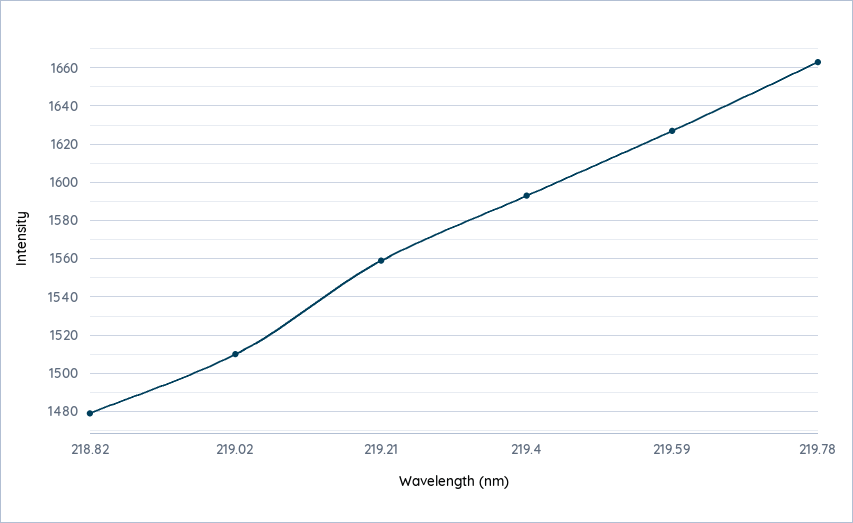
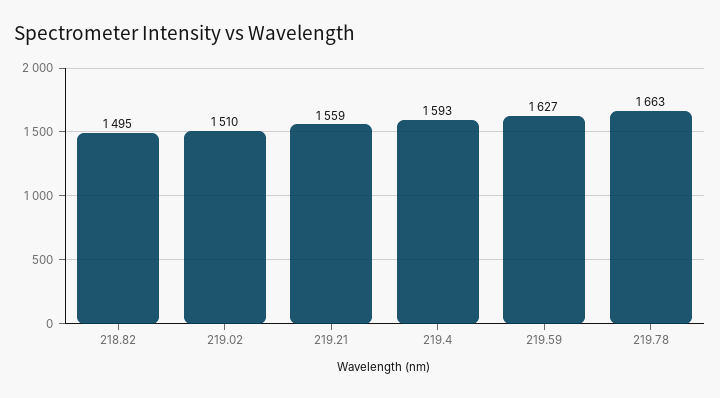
  {
-   "218.82": 1480,
+   "218.82": 1495,
    "219.02": 1510,
    "219.21": 1559,
    "219.4": 1593,
    "219.59": 1627,
    "219.78": 1663
  }

